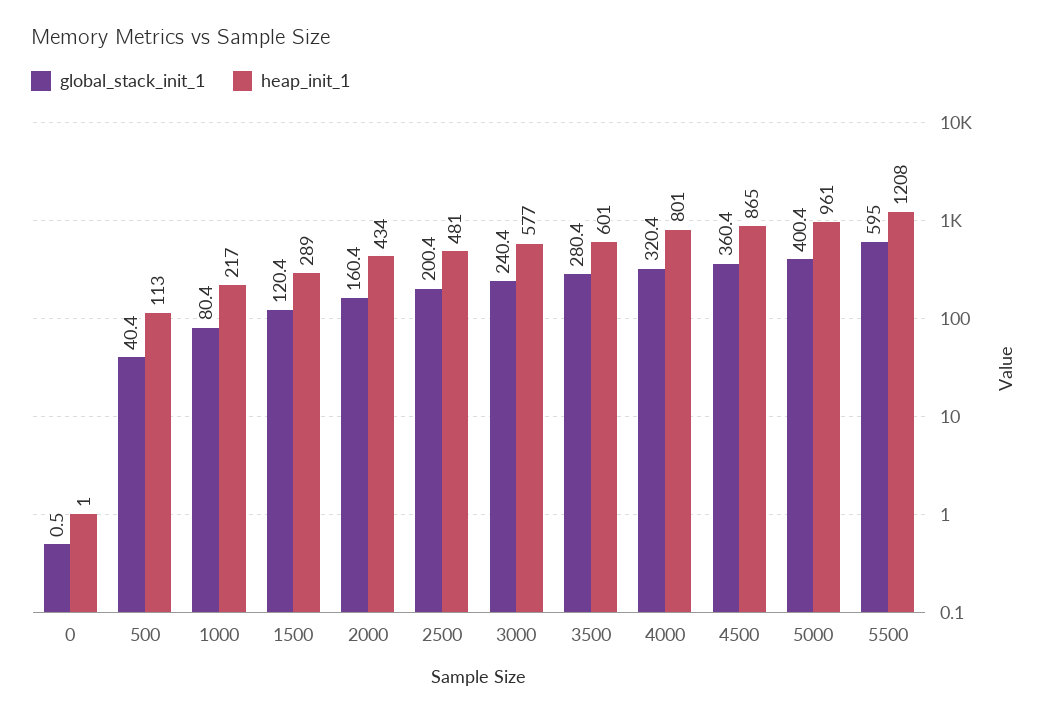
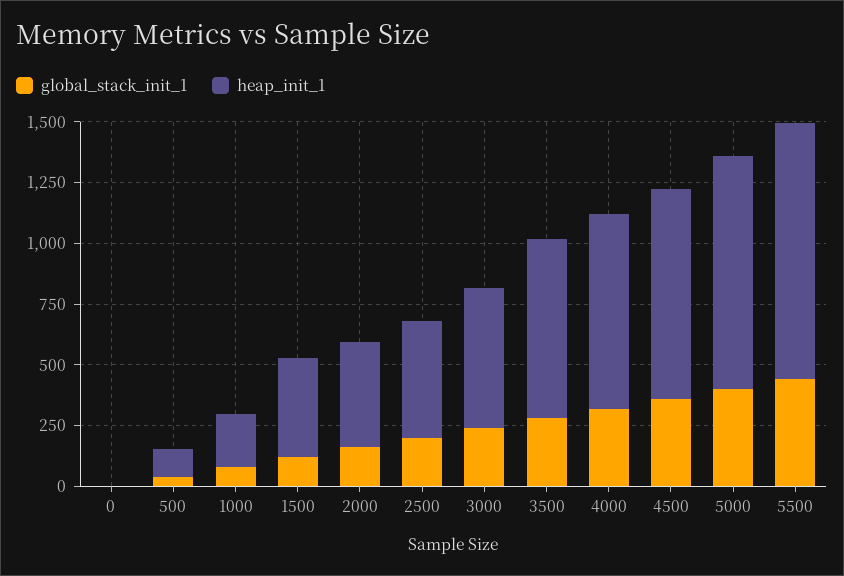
  {
    "global_stack_init_1": {
      "0": 0.5,
      "500": 40.4,
      "1000": 80.4,
      "1500": 120.4,
      "2000": 160.4,
      "2500": 200.4,
      "3000": 240.4,
      "3500": 280.4,
      "4000": 320.4,
      "4500": 360.4,
      "5000": 400.4,
-     "5500": 595
+     "5500": 450
    },
    "heap_init_1": {
      "0": 1,
      "500": 113,
      "1000": 217,
-     "1500": 289,
+     "1500": 400,
      "2000": 434,
      "2500": 481,
      "3000": 577,
-     "3500": 601,
+     "3500": 750,
      "4000": 801,
      "4500": 865,
      "5000": 961,
-     "5500": 1208
+     "5500": 1050
    }
  }

